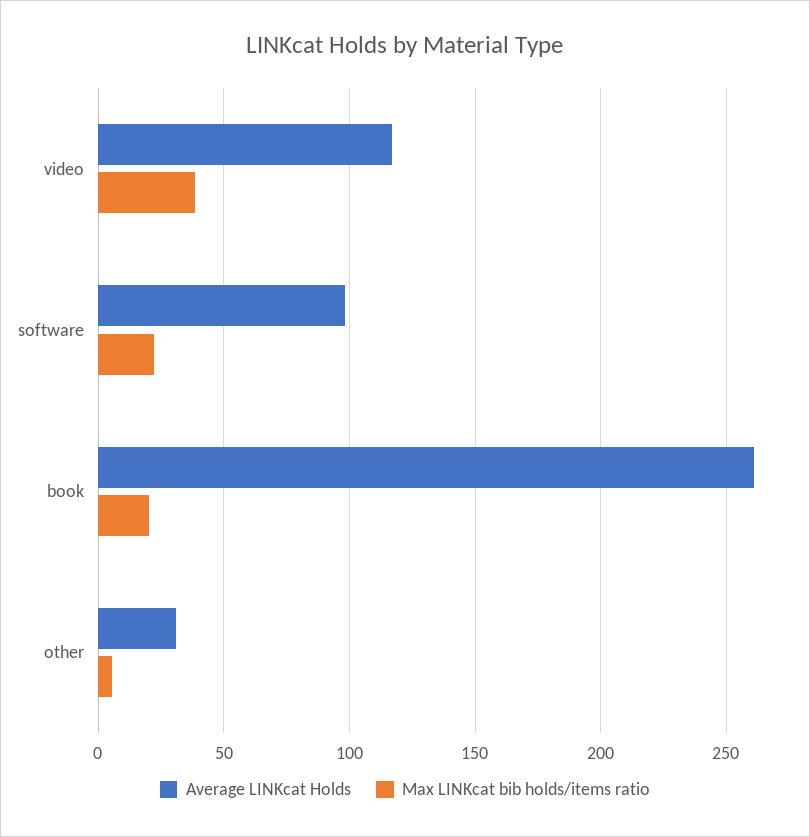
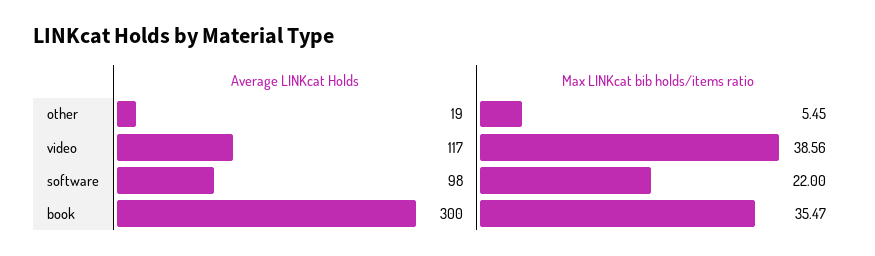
  {
    "Average LINKcat Holds": {
      "video": 117,
      "software": 98,
-     "book": 260,
+     "book": 300,
-     "other": 30
+     "other": 19
    },
    "Max LINKcat bib holds/items ratio": {
      "video": 38.56,
      "software": 22,
-     "book": 20,
+     "book": 35.47,
      "other": 5.45
    }
  }

